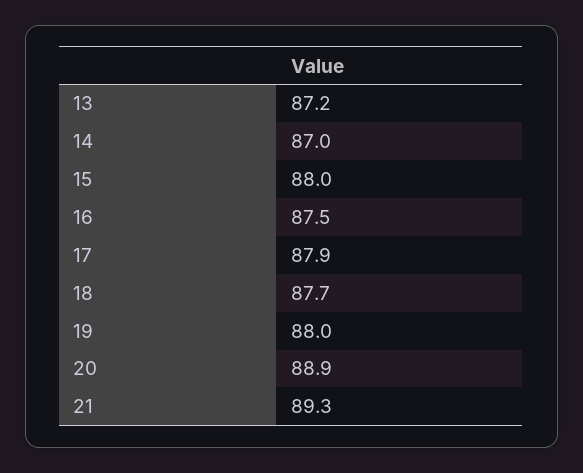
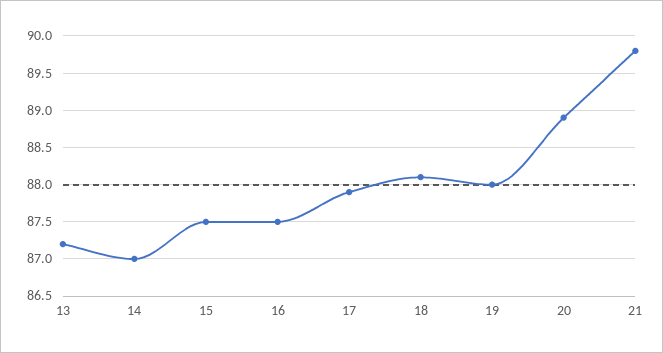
  {
    "13": 87.2,
    "14": 87,
-   "15": 88,
+   "15": 87.5,
    "16": 87.5,
    "17": 87.9,
-   "18": 87.7,
+   "18": 88.1,
    "19": 88,
    "20": 88.9,
-   "21": 89.3
+   "21": 89.8
  }

